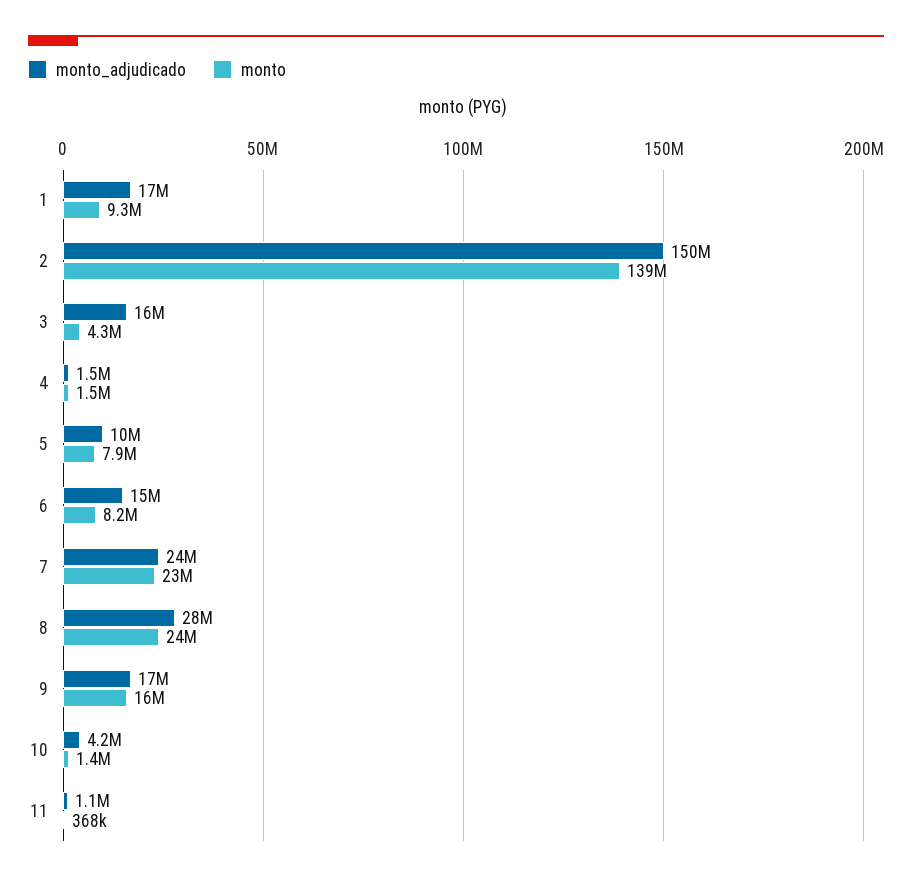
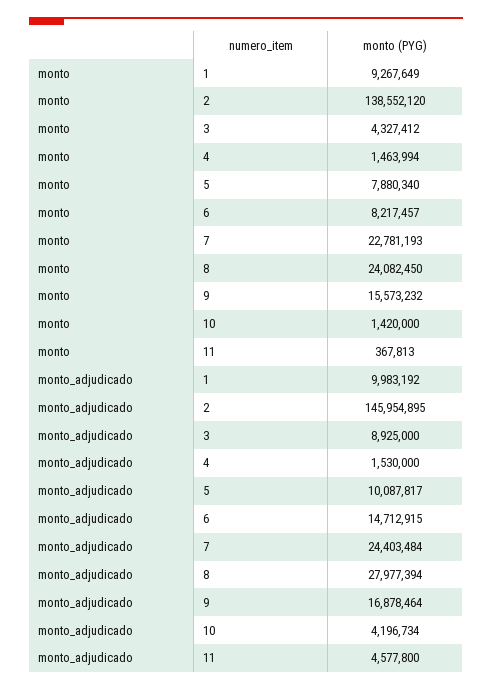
  {
    "monto_adjudicado": {
-     "1": 17000000,
+     "1": 9983192,
-     "2": 150000000,
+     "2": 145954895,
-     "3": 16000000,
+     "3": 8925000,
      "4": 1530000,
      "5": 10087817,
      "6": 14712915,
      "7": 24403484,
      "8": 27977394,
      "9": 16878464,
      "10": 4196734,
-     "11": 1100000
+     "11": 4577800
    },
    "monto": {
      "1": 9267649,
      "2": 138552120,
      "3": 4327412,
      "4": 1463994,
      "5": 7880340,
      "6": 8217457,
      "7": 22781193,
      "8": 24082450,
      "9": 15573232,
      "10": 1420000,
      "11": 367813
    }
  }

